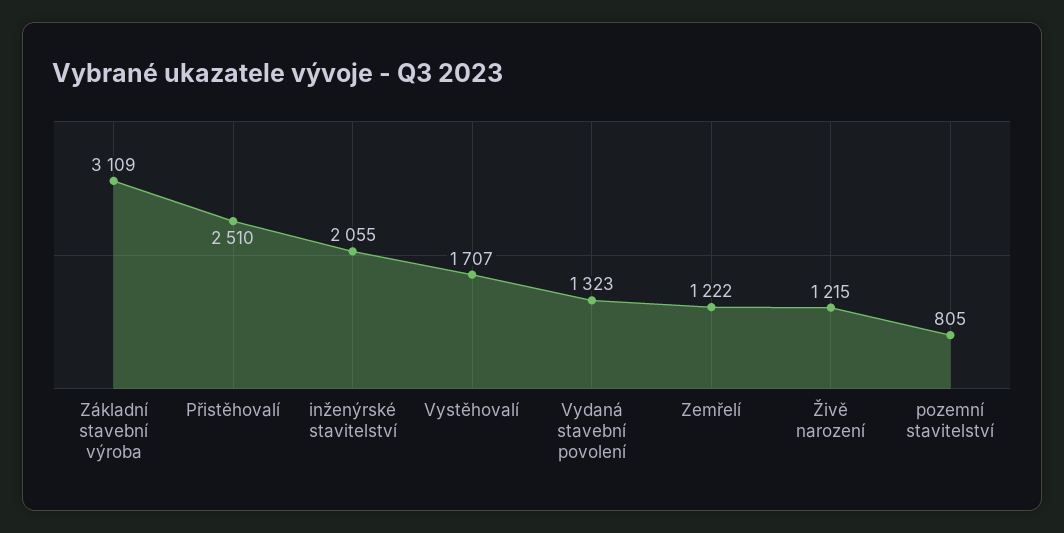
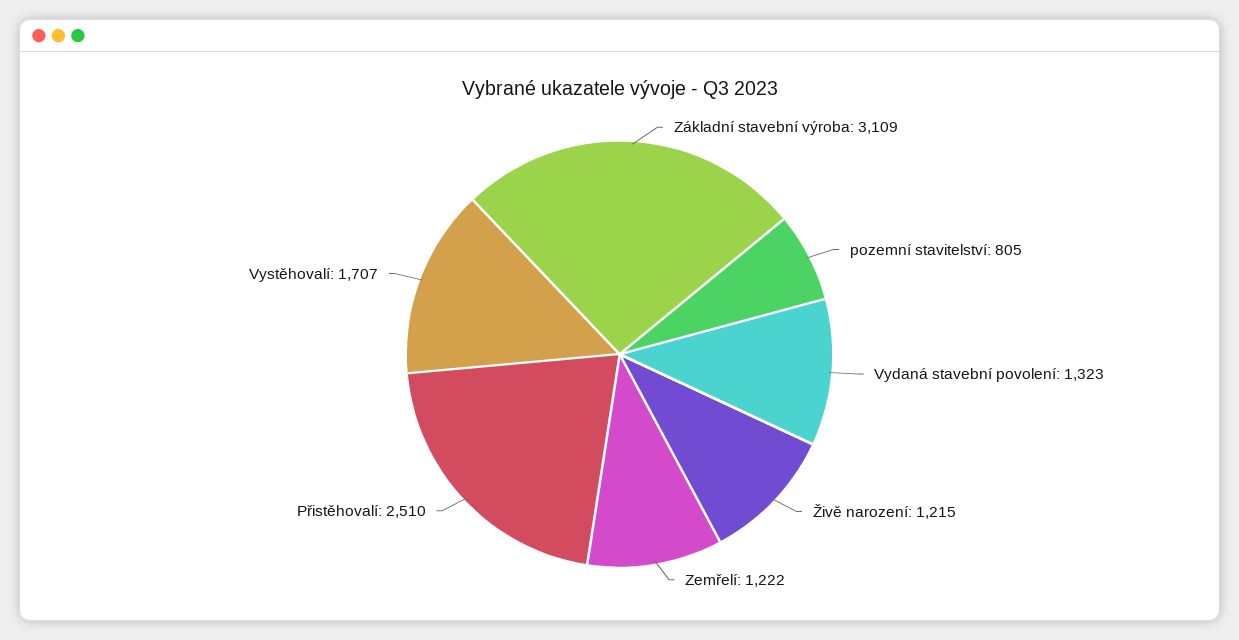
  {
    "Základní stavební výroba": 3109,
    "Přistěhovalí": 2510,
-   "inženýrské stavitelství": 2055,
    "Vystěhovalí": 1707,
    "Vydaná stavební povolení": 1323,
    "Zemřelí": 1222,
    "Živě narození": 1215,
    "pozemní stavitelství": 805
  }

